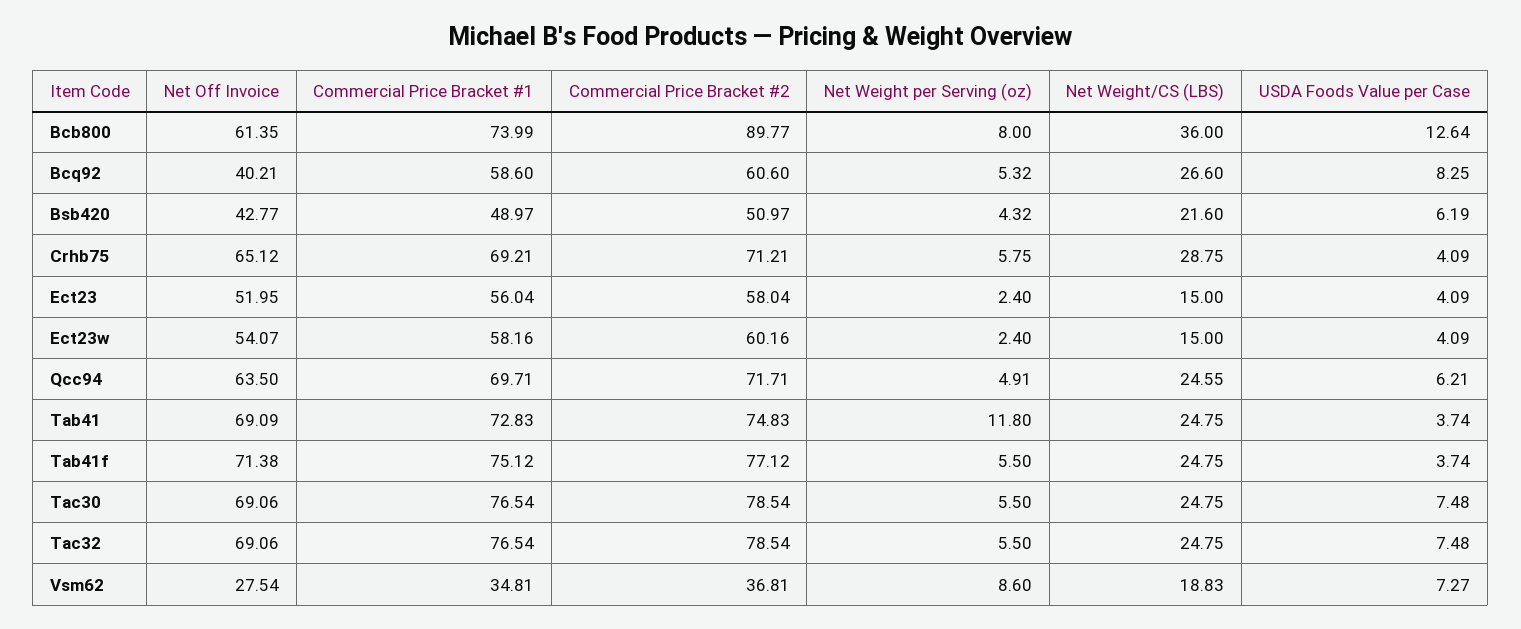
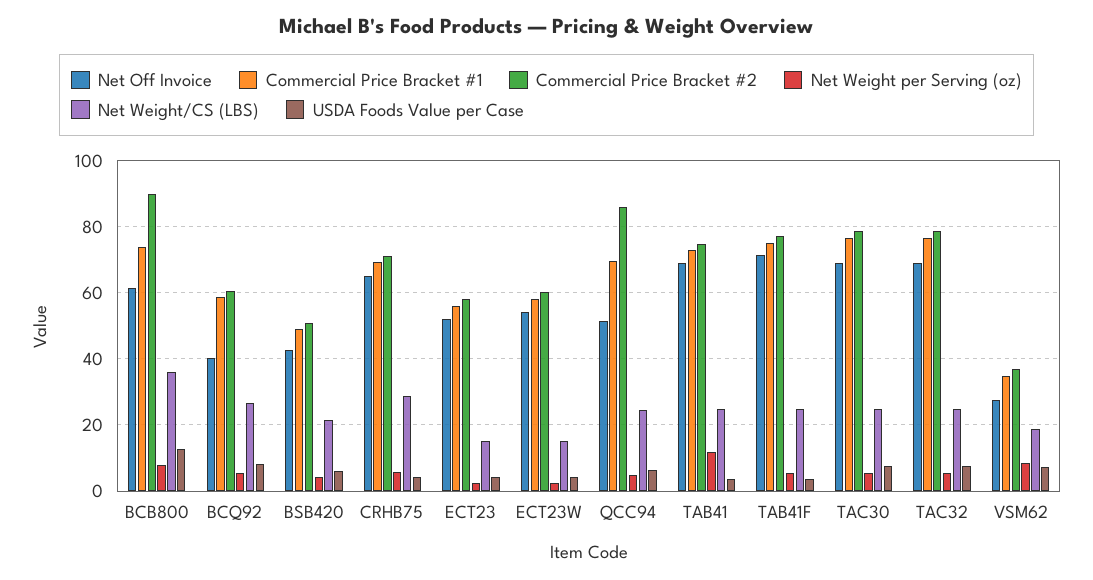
  {
    "Net Off Invoice": {
      "Bcb800": 61.35,
      "Bcq92": 40.21,
      "Bsb420": 42.77,
      "Crhb75": 65.12,
      "Ect23": 51.95,
      "Ect23w": 54.07,
-     "Qcc94": 63.5,
+     "Qcc94": 52,
      "Tab41": 69.09,
      "Tab41f": 71.38,
      "Tac30": 69.06,
      "Tac32": 69.06,
      "Vsm62": 27.54
    },
    "Commercial Price Bracket #1": {
      "Bcb800": 73.99,
      "Bcq92": 58.6,
      "Bsb420": 48.97,
      "Crhb75": 69.21,
      "Ect23": 56.04,
      "Ect23w": 58.16,
      "Qcc94": 69.71,
      "Tab41": 72.83,
      "Tab41f": 75.12,
      "Tac30": 76.54,
      "Tac32": 76.54,
      "Vsm62": 34.81
    },
    "Commercial Price Bracket #2": {
      "Bcb800": 89.77,
      "Bcq92": 60.6,
      "Bsb420": 50.97,
      "Crhb75": 71.21,
      "Ect23": 58.04,
      "Ect23w": 60.16,
-     "Qcc94": 71.71,
+     "Qcc94": 86,
      "Tab41": 74.83,
      "Tab41f": 77.12,
      "Tac30": 78.54,
      "Tac32": 78.54,
      "Vsm62": 36.81
    },
    "Net Weight per Serving (oz)": {
      "Bcb800": 8,
      "Bcq92": 5.32,
      "Bsb420": 4.32,
      "Crhb75": 5.75,
      "Ect23": 2.4,
      "Ect23w": 2.4,
      "Qcc94": 4.91,
      "Tab41": 11.8,
      "Tab41f": 5.5,
      "Tac30": 5.5,
      "Tac32": 5.5,
      "Vsm62": 8.6
    },
    "Net Weight/CS (LBS)": {
      "Bcb800": 36,
      "Bcq92": 26.6,
      "Bsb420": 21.6,
      "Crhb75": 28.75,
      "Ect23": 15,
      "Ect23w": 15,
      "Qcc94": 24.55,
      "Tab41": 24.75,
      "Tab41f": 24.75,
      "Tac30": 24.75,
      "Tac32": 24.75,
      "Vsm62": 18.83
    },
    "USDA Foods Value per Case": {
      "Bcb800": 12.64,
      "Bcq92": 8.25,
      "Bsb420": 6.19,
      "Crhb75": 4.09,
      "Ect23": 4.09,
      "Ect23w": 4.09,
      "Qcc94": 6.21,
      "Tab41": 3.74,
      "Tab41f": 3.74,
      "Tac30": 7.48,
      "Tac32": 7.48,
      "Vsm62": 7.27
    }
  }

